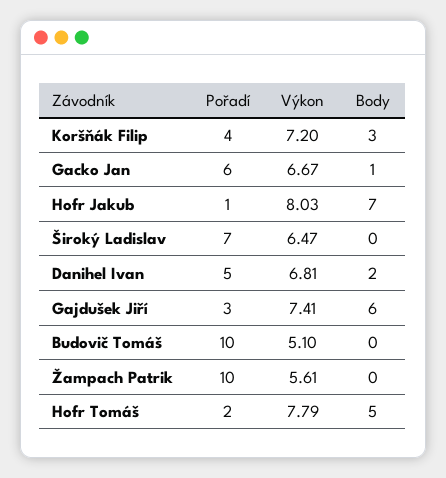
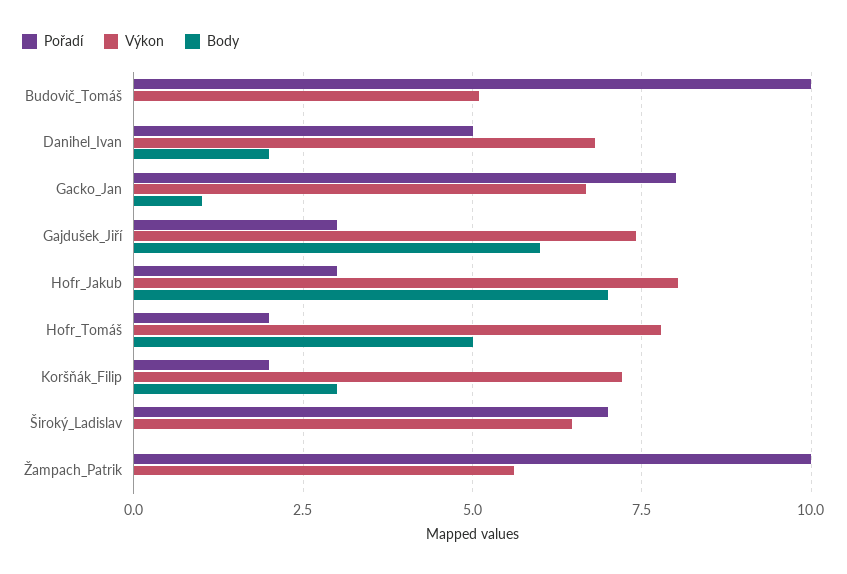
  {
    "Pořadí": {
-     "Koršňák Filip": 4,
+     "Koršňák Filip": 2,
-     "Gacko Jan": 6,
+     "Gacko Jan": 8,
-     "Hofr Jakub": 1,
+     "Hofr Jakub": 3,
      "Široký Ladislav": 7,
      "Danihel Ivan": 5,
      "Gajdušek Jiří": 3,
      "Budovič Tomáš": 10,
      "Žampach Patrik": 10,
      "Hofr Tomáš": 2
    },
    "Výkon": {
      "Koršňák Filip": 7.2,
      "Gacko Jan": 6.67,
      "Hofr Jakub": 8.03,
      "Široký Ladislav": 6.47,
      "Danihel Ivan": 6.81,
      "Gajdušek Jiří": 7.41,
      "Budovič Tomáš": 5.1,
      "Žampach Patrik": 5.61,
      "Hofr Tomáš": 7.79
    },
    "Body": {
      "Koršňák Filip": 3,
      "Gacko Jan": 1,
      "Hofr Jakub": 7,
      "Široký Ladislav": 0,
      "Danihel Ivan": 2,
      "Gajdušek Jiří": 6,
      "Budovič Tomáš": 0,
      "Žampach Patrik": 0,
      "Hofr Tomáš": 5
    }
  }

